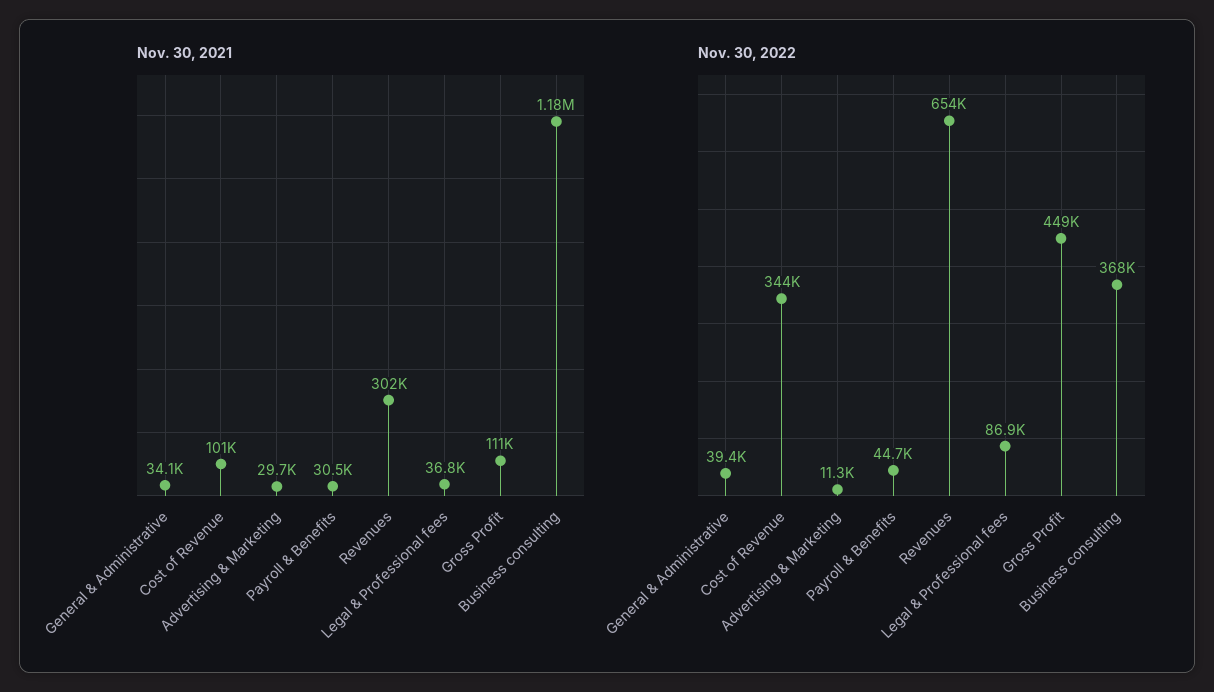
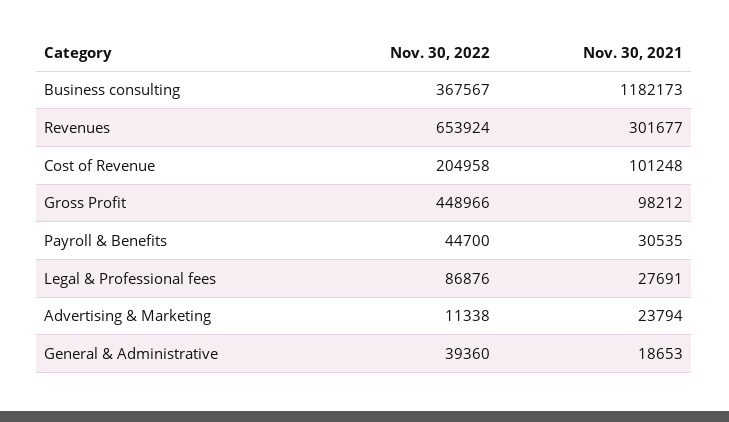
  {
    "Nov. 30, 2021": {
-     "General & Administrative": 34100,
+     "General & Administrative": 18653,
      "Cost of Revenue": 101248,
-     "Advertising & Marketing": 29700,
+     "Advertising & Marketing": 23794,
      "Payroll & Benefits": 30535,
      "Revenues": 301677,
-     "Legal & Professional fees": 36800,
+     "Legal & Professional fees": 27691,
-     "Gross Profit": 111000,
+     "Gross Profit": 98212,
      "Business consulting": 1182173
    },
    "Nov. 30, 2022": {
      "General & Administrative": 39360,
-     "Cost of Revenue": 344000,
+     "Cost of Revenue": 204958,
      "Advertising & Marketing": 11338,
      "Payroll & Benefits": 44700,
      "Revenues": 653924,
      "Legal & Professional fees": 86876,
      "Gross Profit": 448966,
      "Business consulting": 367567
    }
  }

